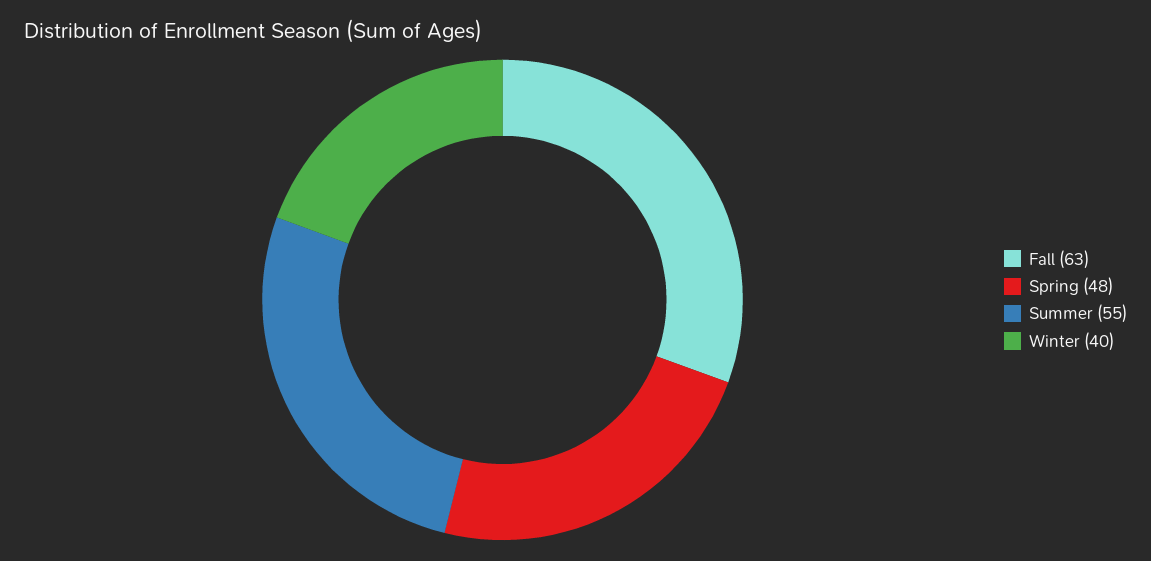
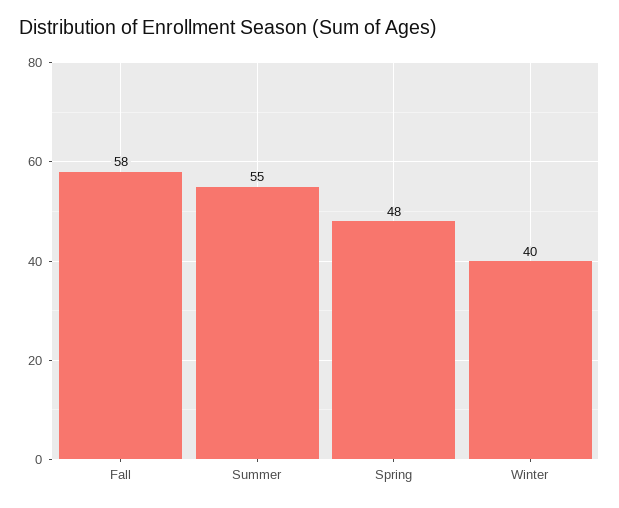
  {
-   "Fall": 63,
+   "Fall": 58,
    "Spring": 48,
    "Summer": 55,
    "Winter": 40
  }

